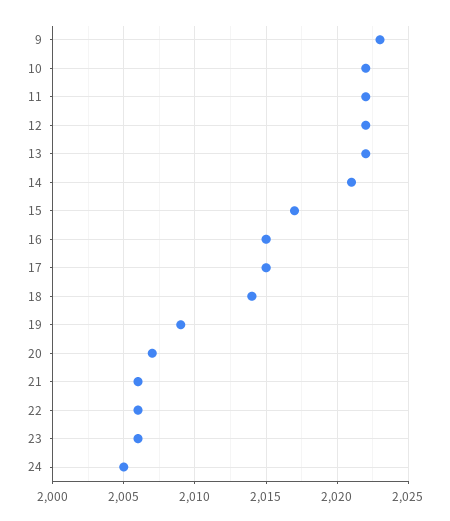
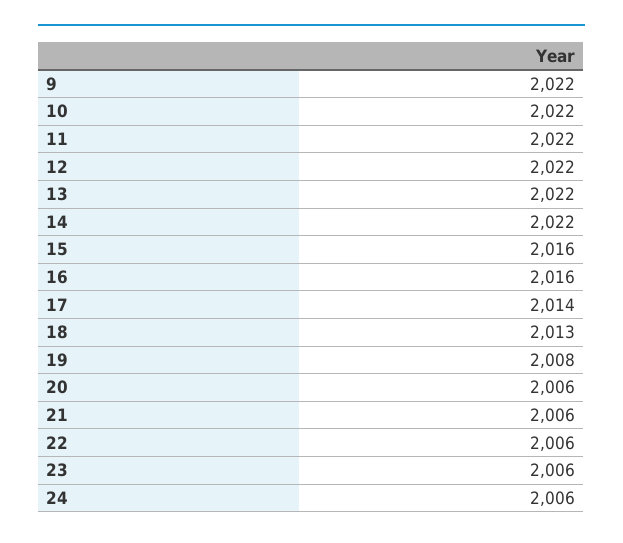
  {
-   "9": 2023,
+   "9": 2022,
    "10": 2022,
    "11": 2022,
    "12": 2022,
    "13": 2022,
-   "14": 2021,
+   "14": 2022,
-   "15": 2017,
+   "15": 2016,
-   "16": 2015,
+   "16": 2016,
-   "17": 2015,
+   "17": 2014,
-   "18": 2014,
+   "18": 2013,
-   "19": 2009,
+   "19": 2008,
-   "20": 2007,
+   "20": 2006,
    "21": 2006,
    "22": 2006,
    "23": 2006,
-   "24": 2005
+   "24": 2006
  }

